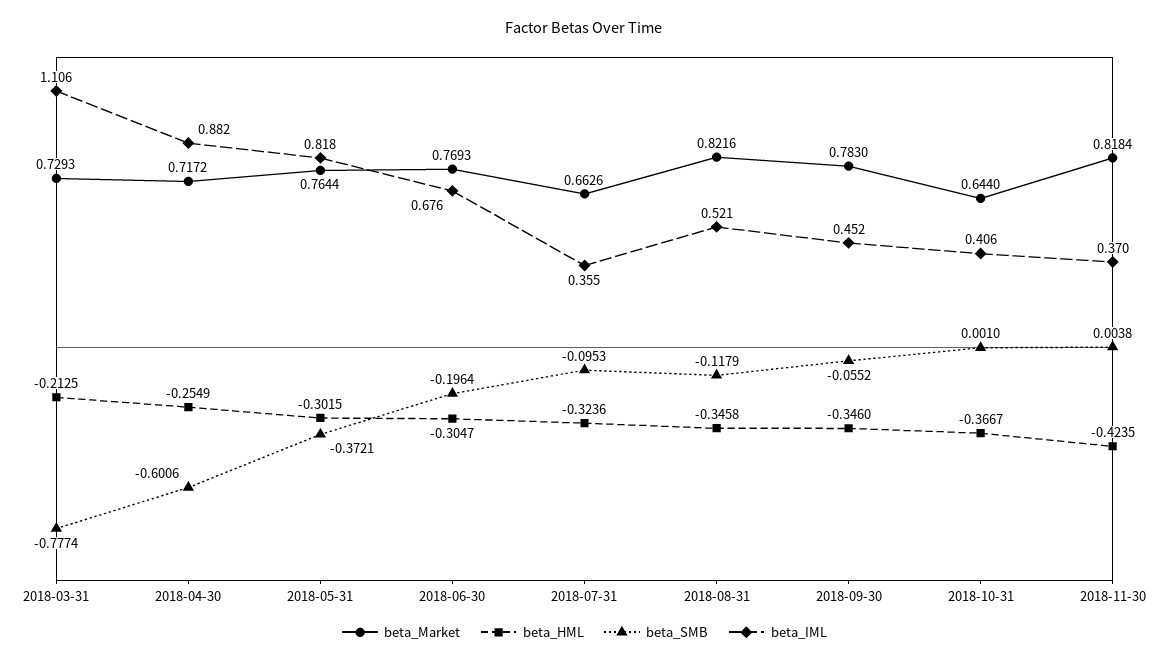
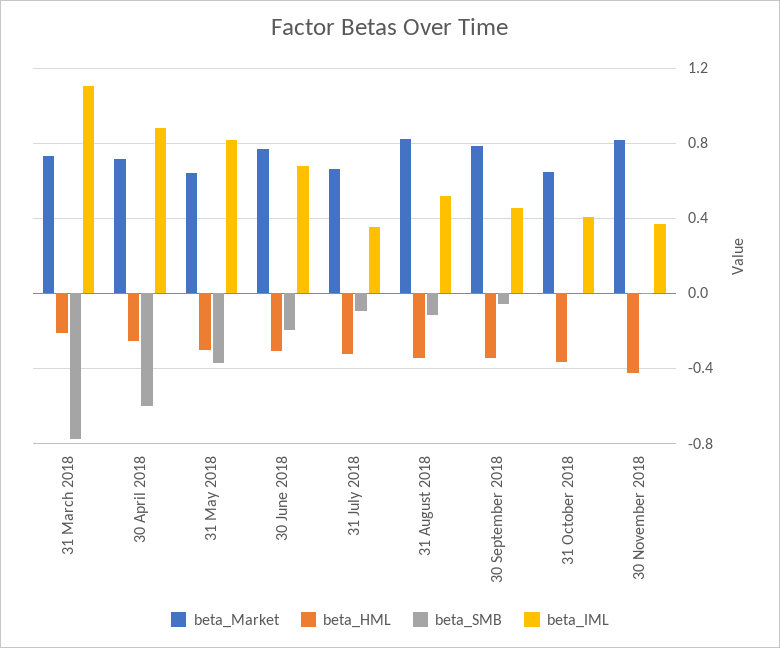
  {
    "beta_Market": {
      "2018-03-31": 0.7293,
      "2018-04-30": 0.7172,
-     "2018-05-31": 0.7644,
+     "2018-05-31": 0.65,
      "2018-06-30": 0.7693,
      "2018-07-31": 0.6626,
      "2018-08-31": 0.8216,
      "2018-09-30": 0.783,
      "2018-10-31": 0.644,
      "2018-11-30": 0.8184
    },
    "beta_HML": {
      "2018-03-31": -0.2125,
      "2018-04-30": -0.2549,
      "2018-05-31": -0.3015,
      "2018-06-30": -0.3047,
      "2018-07-31": -0.3236,
      "2018-08-31": -0.3458,
      "2018-09-30": -0.346,
      "2018-10-31": -0.3667,
      "2018-11-30": -0.4235
    },
    "beta_SMB": {
      "2018-03-31": -0.7774,
      "2018-04-30": -0.6006,
      "2018-05-31": -0.3721,
      "2018-06-30": -0.1964,
      "2018-07-31": -0.0953,
      "2018-08-31": -0.1179,
      "2018-09-30": -0.0552,
      "2018-10-31": 0.001,
      "2018-11-30": 0.0038
    },
    "beta_IML": {
      "2018-03-31": 1.106,
      "2018-04-30": 0.882,
      "2018-05-31": 0.818,
      "2018-06-30": 0.676,
      "2018-07-31": 0.355,
      "2018-08-31": 0.521,
      "2018-09-30": 0.452,
      "2018-10-31": 0.406,
      "2018-11-30": 0.37
    }
  }

